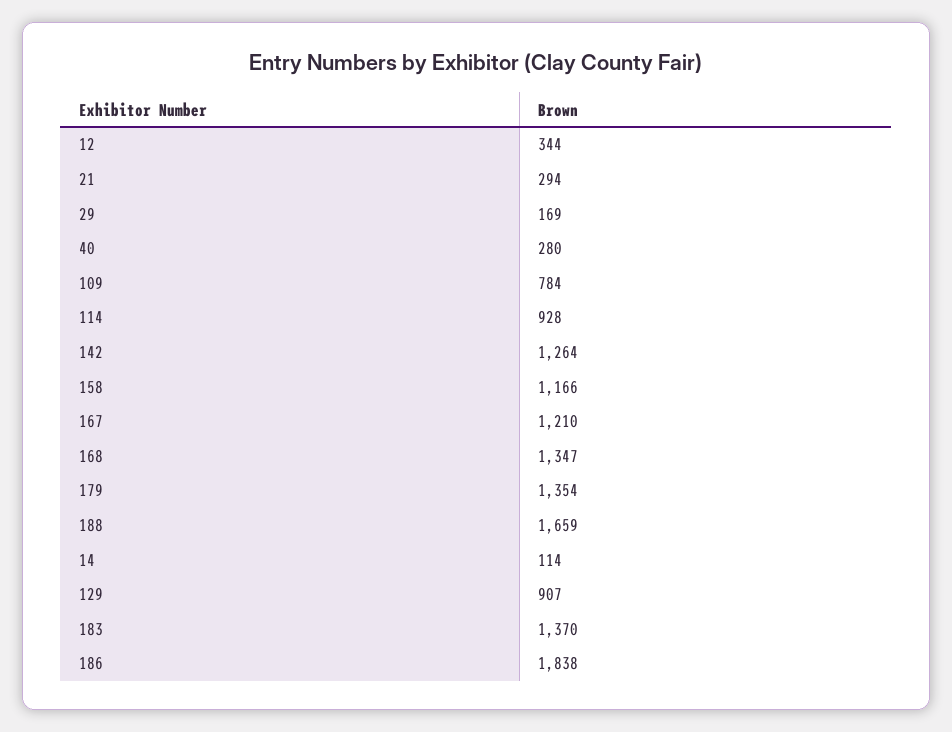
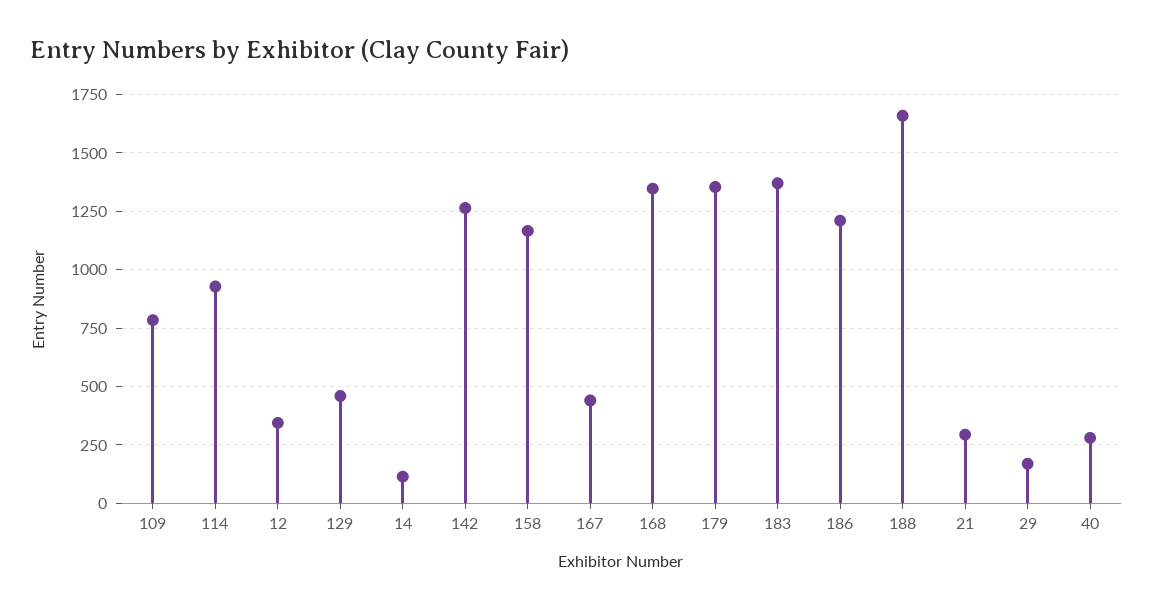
  {
    "12": 344,
    "21": 294,
    "29": 169,
    "40": 280,
    "109": 784,
    "114": 928,
    "142": 1264,
    "158": 1166,
-   "167": 1210,
+   "167": 450,
    "168": 1347,
    "179": 1354,
    "188": 1659,
    "14": 114,
-   "129": 907,
+   "129": 450,
    "183": 1370,
-   "186": 1838
+   "186": 1200
  }

